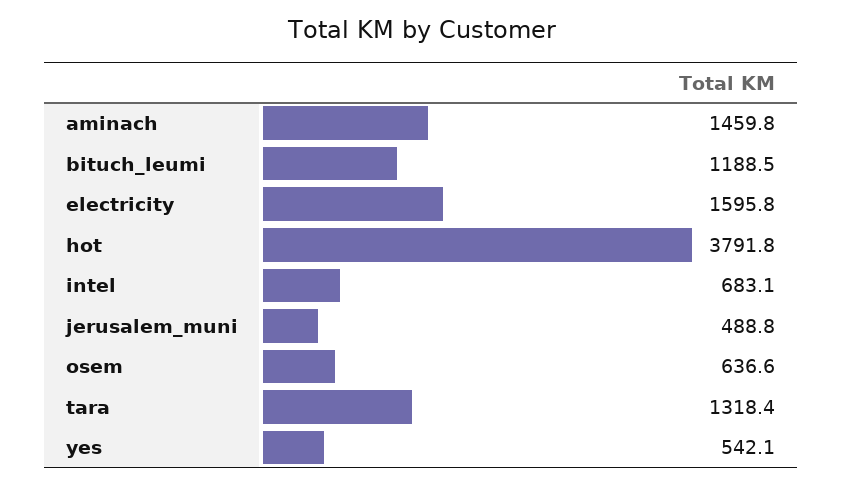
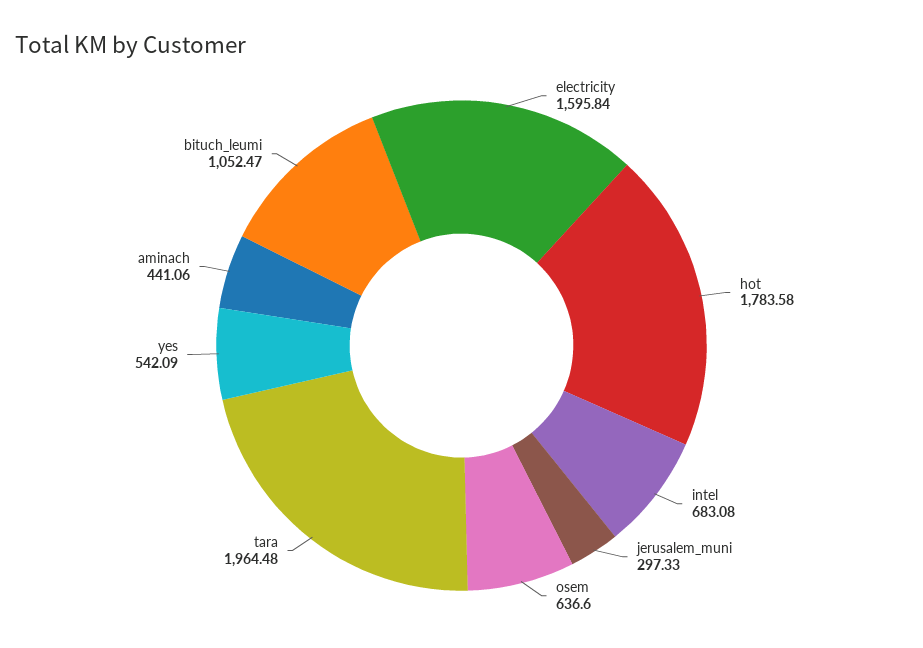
  {
-   "aminach": 1459.8,
+   "aminach": 441.06,
-   "bituch_leumi": 1188.5,
+   "bituch_leumi": 1052.47,
    "electricity": 1595.84,
-   "hot": 3791.8,
+   "hot": 1783.58,
    "intel": 683.08,
-   "jerusalem_muni": 488.8,
+   "jerusalem_muni": 297.33,
    "osem": 636.6,
-   "tara": 1318.4,
+   "tara": 1964.48,
    "yes": 542.09
  }

